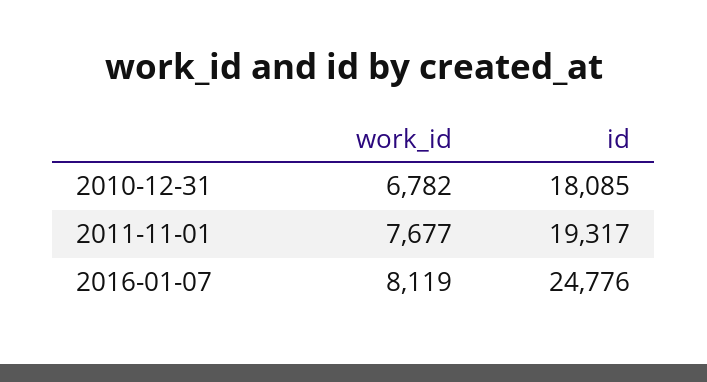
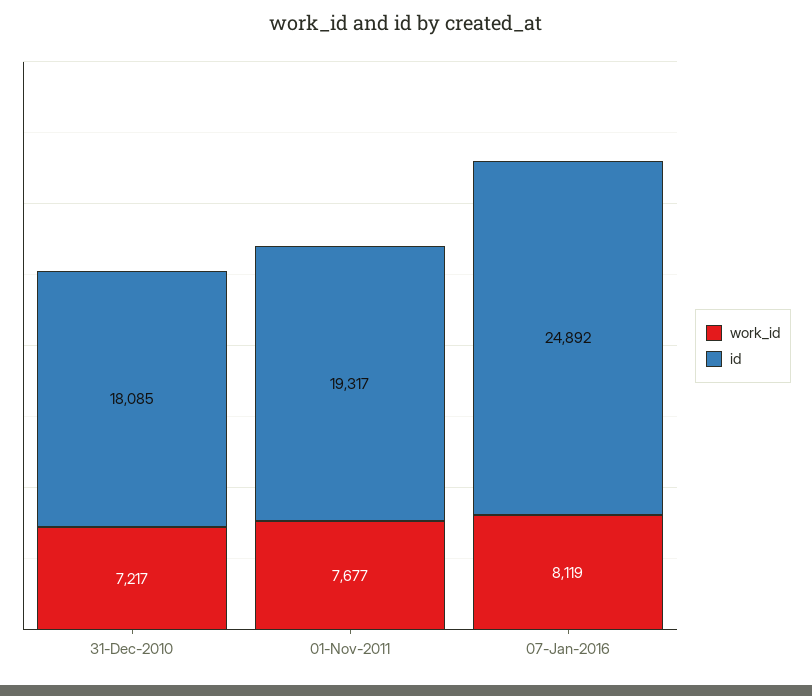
  {
    "work_id": {
-     "2010-12-31": 6782,
+     "2010-12-31": 7217,
      "2011-11-01": 7677,
      "2016-01-07": 8119
    },
    "id": {
      "2010-12-31": 18085,
      "2011-11-01": 19317,
-     "2016-01-07": 24776
+     "2016-01-07": 24892
    }
  }

